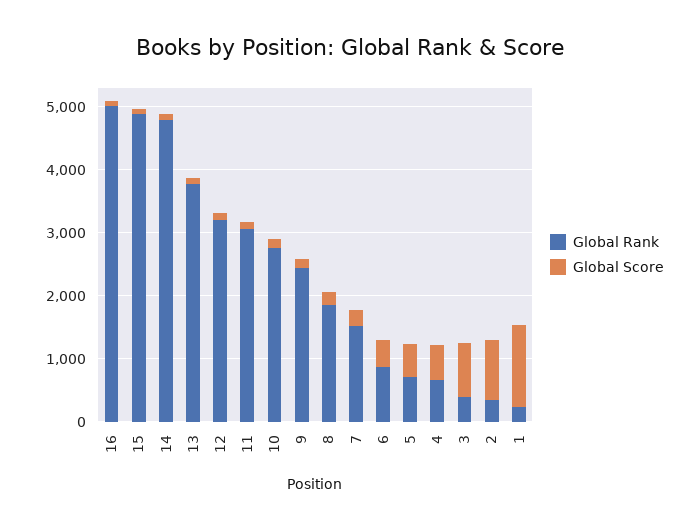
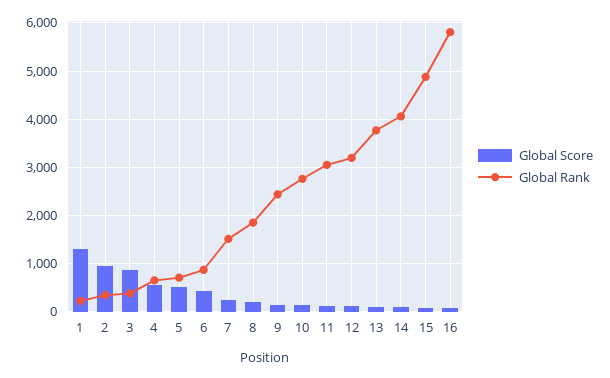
  {
    "Global Rank": {
-     "16": 5000,
+     "16": 5800,
      "15": 4800,
-     "14": 4800,
+     "14": 4000,
      "13": 3800,
      "12": 3200,
      "11": 3000,
      "10": 2800,
      "9": 2400,
      "8": 1800,
      "7": 1600,
      "6": 800,
      "5": 800,
      "4": 600,
      "3": 400,
      "2": 400,
      "1": 200
    },
    "Global Score": {
      "16": 0,
      "15": 0,
      "14": 200,
      "13": 200,
      "12": 200,
      "11": 200,
      "10": 200,
      "9": 200,
      "8": 200,
      "7": 200,
      "6": 400,
      "5": 600,
      "4": 600,
      "3": 800,
      "2": 1000,
      "1": 1400
    }
  }

